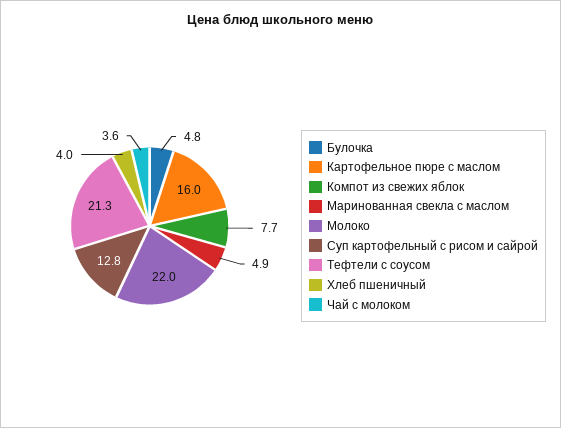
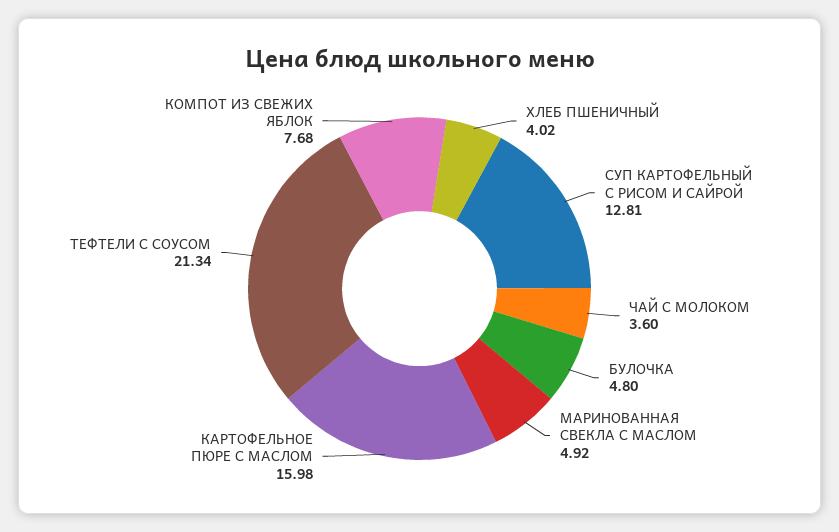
  {
    "Булочка": 4.8,
    "Картофельное пюре с маслом": 15.98,
    "Компот из свежих яблок": 7.68,
    "Маринованная свекла с маслом": 4.92,
-   "Молоко": 22,
    "Суп картофельный с рисом и сайрой": 12.81,
    "Тефтели с соусом": 21.34,
    "Хлеб пшеничный": 4.02,
    "Чай с молоком": 3.6
  }

